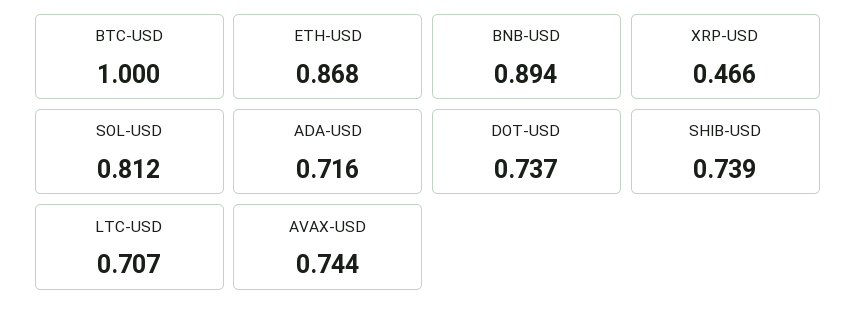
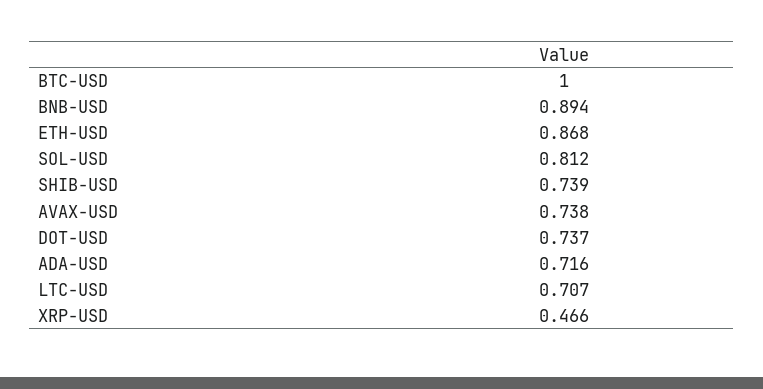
  {
    "BTC-USD": 1,
    "ETH-USD": 0.868,
    "BNB-USD": 0.894,
    "XRP-USD": 0.466,
    "SOL-USD": 0.812,
    "ADA-USD": 0.716,
    "DOT-USD": 0.737,
    "SHIB-USD": 0.739,
    "LTC-USD": 0.707,
-   "AVAX-USD": 0.744
+   "AVAX-USD": 0.738
  }

